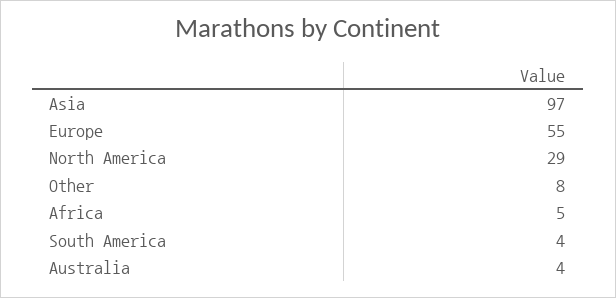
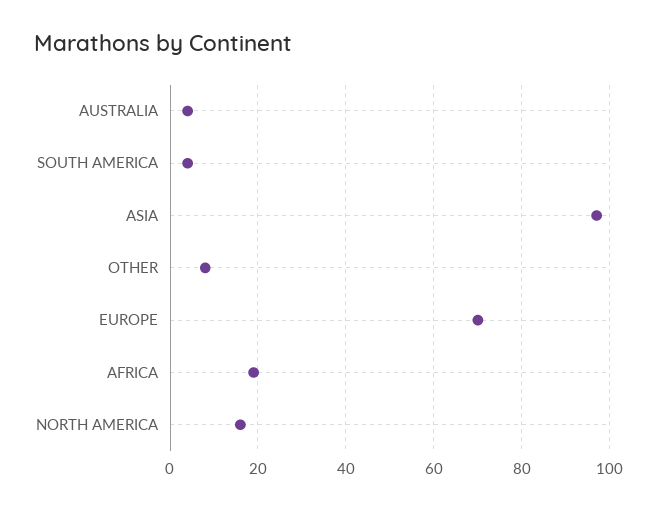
  {
    "Asia": 97,
-   "Europe": 55,
+   "Europe": 70,
-   "North America": 29,
+   "North America": 15,
    "Other": 8,
-   "Africa": 5,
+   "Africa": 20,
    "South America": 4,
    "Australia": 4
  }

